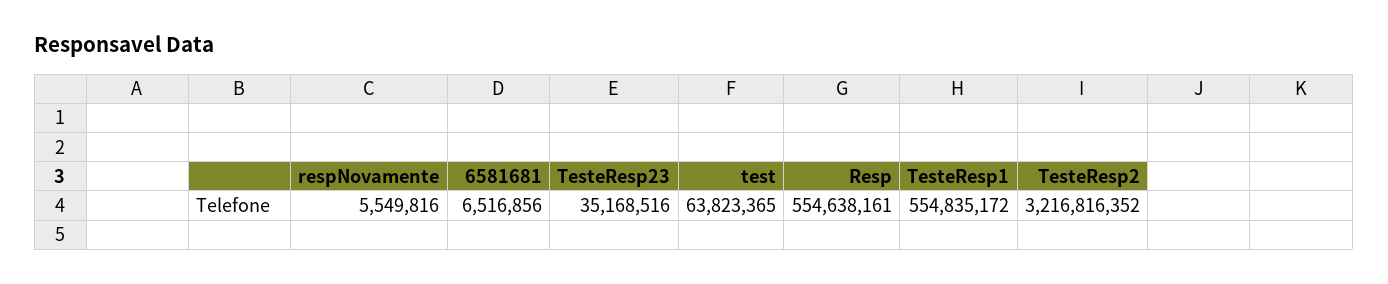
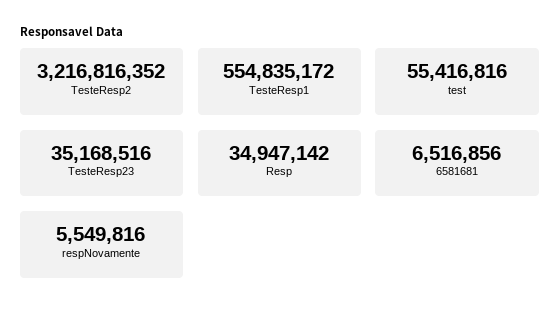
  {
    "respNovamente": 5549816,
    "6581681": 6516856,
    "TesteResp23": 35168516,
-   "test": 63823365,
+   "test": 55416816,
-   "Resp": 554638161,
+   "Resp": 34947142,
    "TesteResp1": 554835172,
    "TesteResp2": 3216816352
  }

